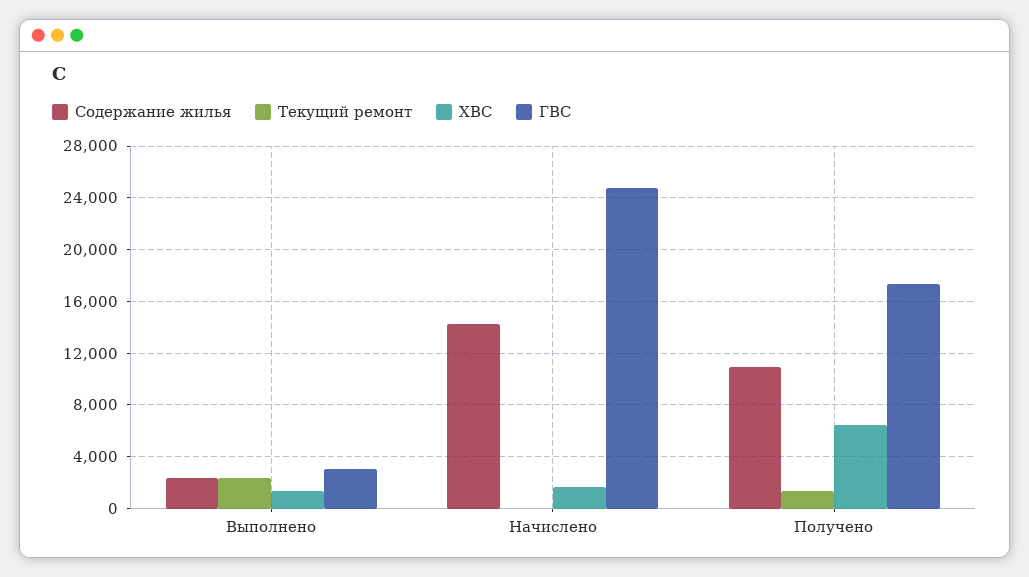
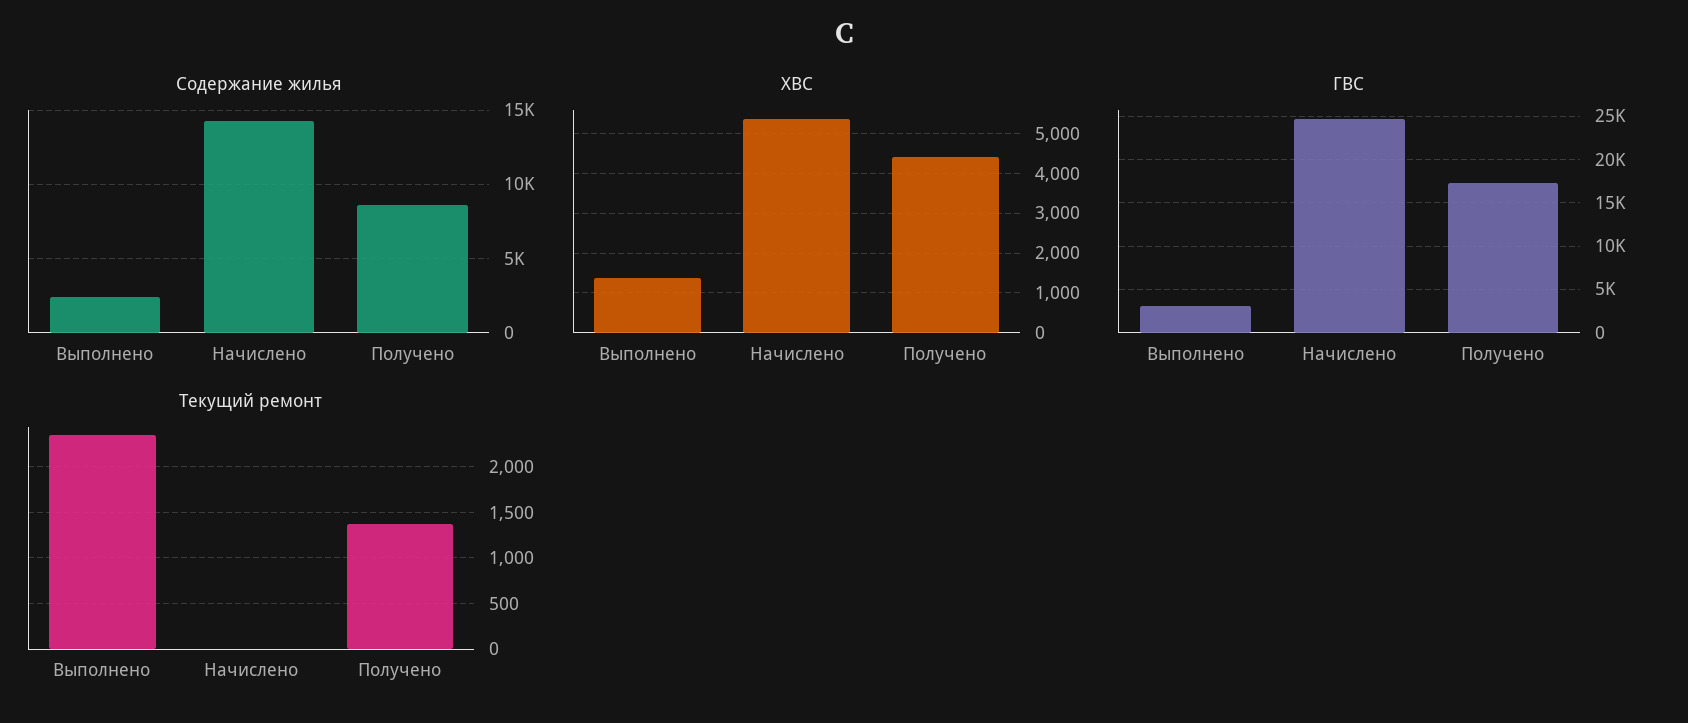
  {
    "Содержание жилья": {
      "Выполнено": 2500,
      "Начислено": 14000,
-     "Получено": 11000
+     "Получено": 8500
    },
    "Текущий ремонт": {
      "Выполнено": 2300,
      "Начислено": 0,
      "Получено": 1400
    },
    "ХВС": {
      "Выполнено": 1400,
-     "Начислено": 1500,
+     "Начислено": 5400,
-     "Получено": 6500
+     "Получено": 4400
    },
    "ГВС": {
      "Выполнено": 3000,
      "Начислено": 24500,
      "Получено": 17500
    }
  }

